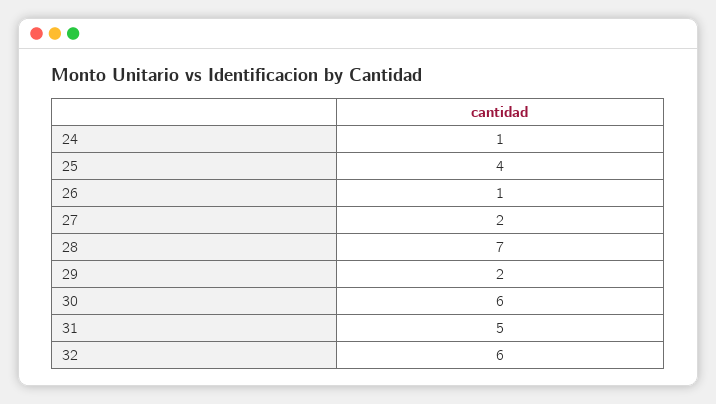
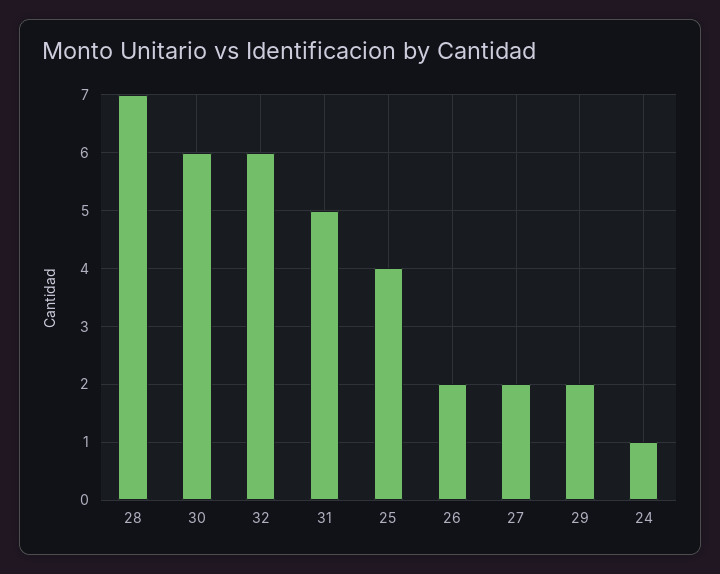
  {
    "24": 1,
    "25": 4,
-   "26": 1,
+   "26": 2,
    "27": 2,
    "28": 7,
    "29": 2,
    "30": 6,
    "31": 5,
    "32": 6
  }

